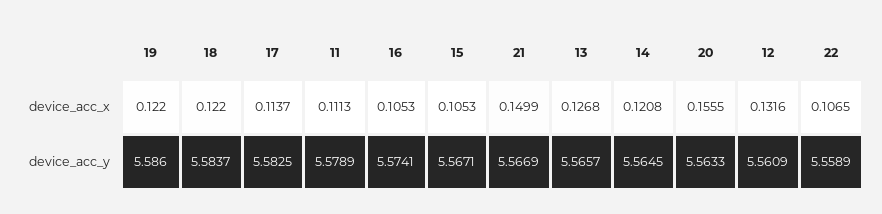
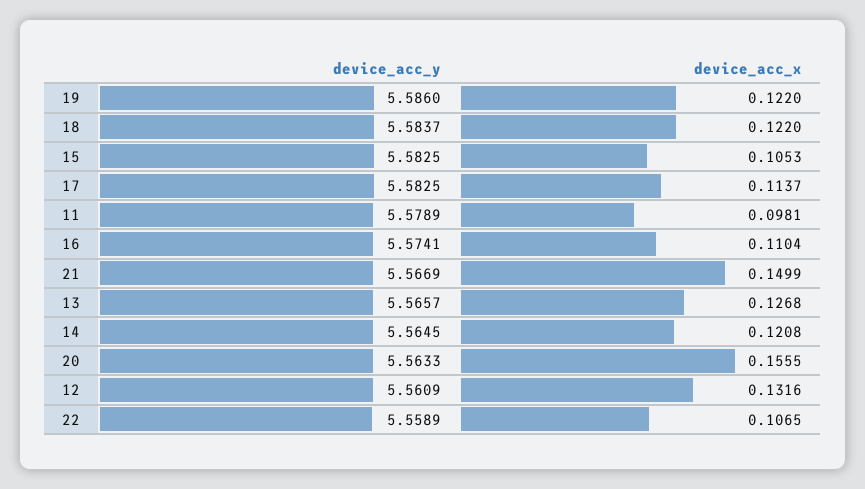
  {
    "19": {
      "device_acc_x": 0.122,
      "device_acc_y": 5.586
    },
    "18": {
      "device_acc_x": 0.122,
      "device_acc_y": 5.5837
    },
    "17": {
      "device_acc_x": 0.1137,
      "device_acc_y": 5.5825
    },
    "11": {
-     "device_acc_x": 0.1113,
+     "device_acc_x": 0.0981,
      "device_acc_y": 5.5789
    },
    "16": {
-     "device_acc_x": 0.1053,
+     "device_acc_x": 0.1104,
      "device_acc_y": 5.5741
    },
    "15": {
      "device_acc_x": 0.1053,
-     "device_acc_y": 5.5671
+     "device_acc_y": 5.5825
    },
    "21": {
      "device_acc_x": 0.1499,
      "device_acc_y": 5.5669
    },
    "13": {
      "device_acc_x": 0.1268,
      "device_acc_y": 5.5657
    },
    "14": {
      "device_acc_x": 0.1208,
      "device_acc_y": 5.5645
    },
    "20": {
      "device_acc_x": 0.1555,
      "device_acc_y": 5.5633
    },
    "12": {
      "device_acc_x": 0.1316,
      "device_acc_y": 5.5609
    },
    "22": {
      "device_acc_x": 0.1065,
      "device_acc_y": 5.5589
    }
  }

